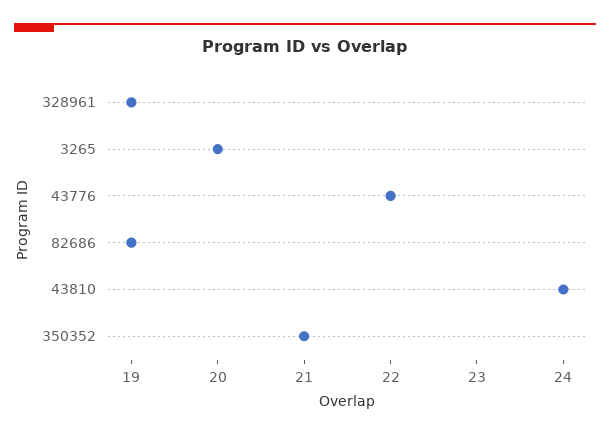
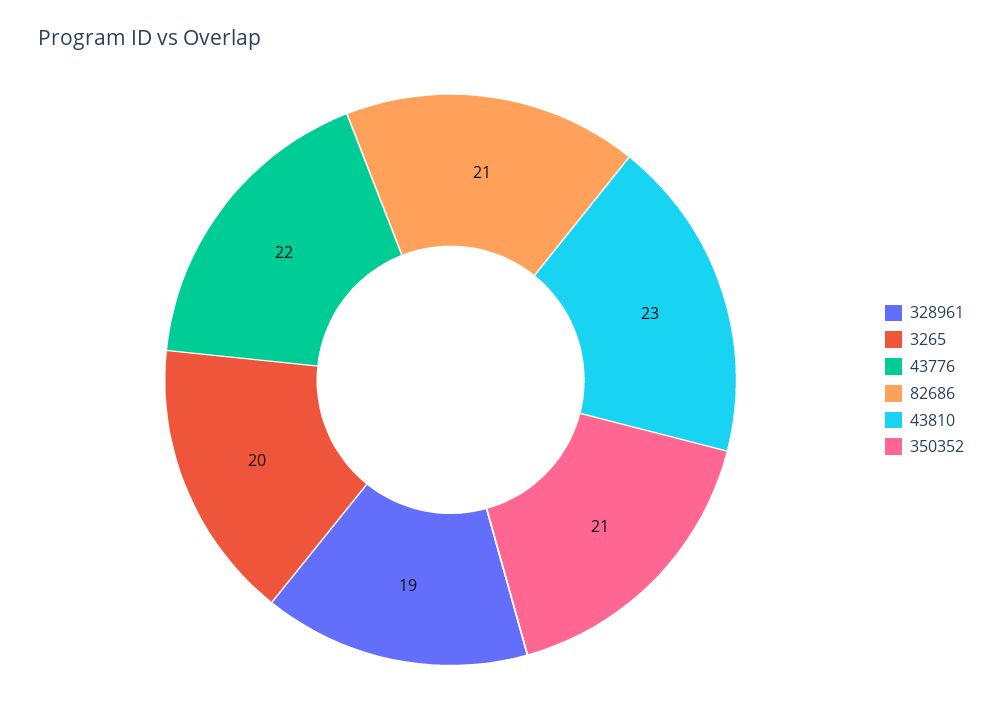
  {
    "328961": 19,
    "3265": 20,
    "43776": 22,
-   "82686": 19,
+   "82686": 21,
-   "43810": 24,
+   "43810": 23,
    "350352": 21
  }

